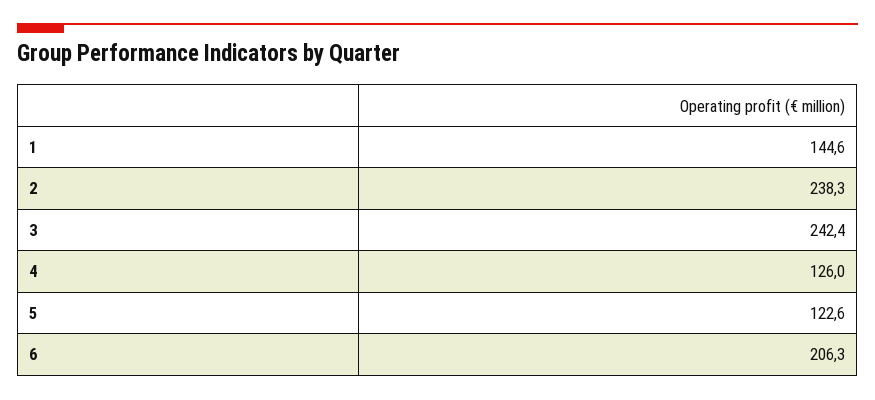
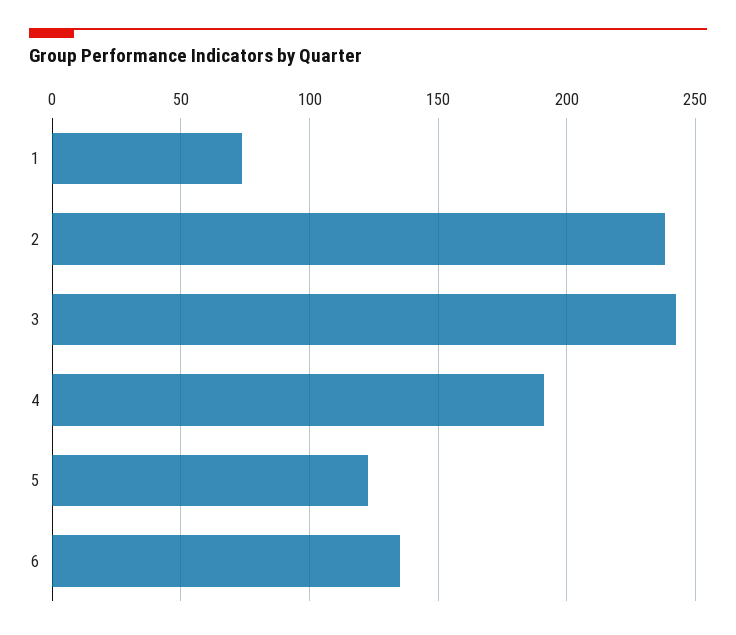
  {
-   "1": 144.6,
+   "1": 75,
    "2": 238.3,
    "3": 242.4,
-   "4": 126,
+   "4": 190,
    "5": 122.6,
-   "6": 206.3
+   "6": 135
  }

